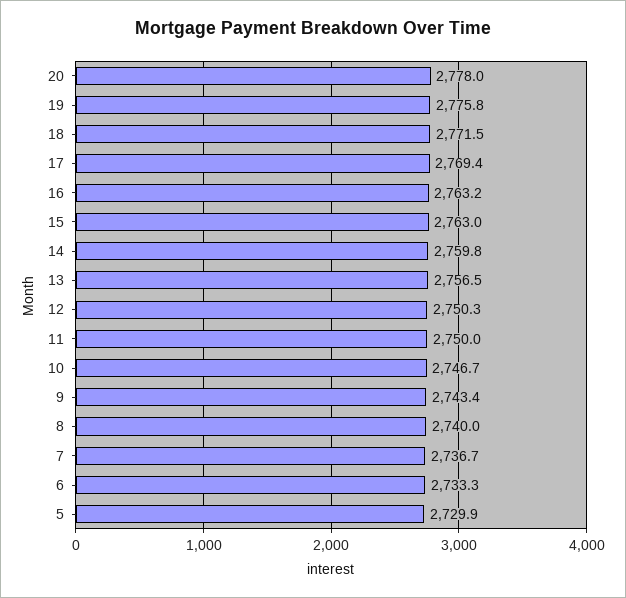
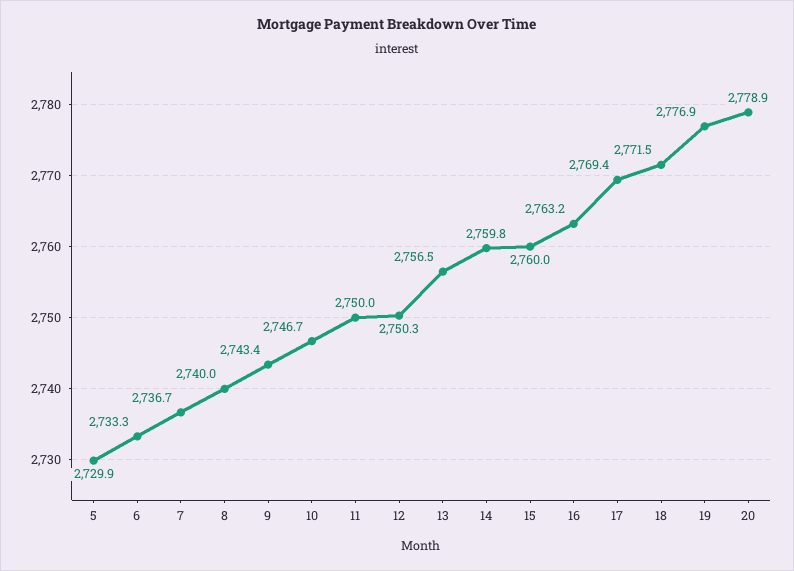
  {
-   "20": 2778,
+   "20": 2778.9,
-   "19": 2775.8,
+   "19": 2776.9,
    "18": 2771.5,
    "17": 2769.4,
    "16": 2763.2,
-   "15": 2763,
+   "15": 2760,
    "14": 2759.8,
    "13": 2756.5,
    "12": 2750.3,
    "11": 2750,
    "10": 2746.7,
    "9": 2743.4,
    "8": 2740,
    "7": 2736.7,
    "6": 2733.3,
    "5": 2729.9
  }

